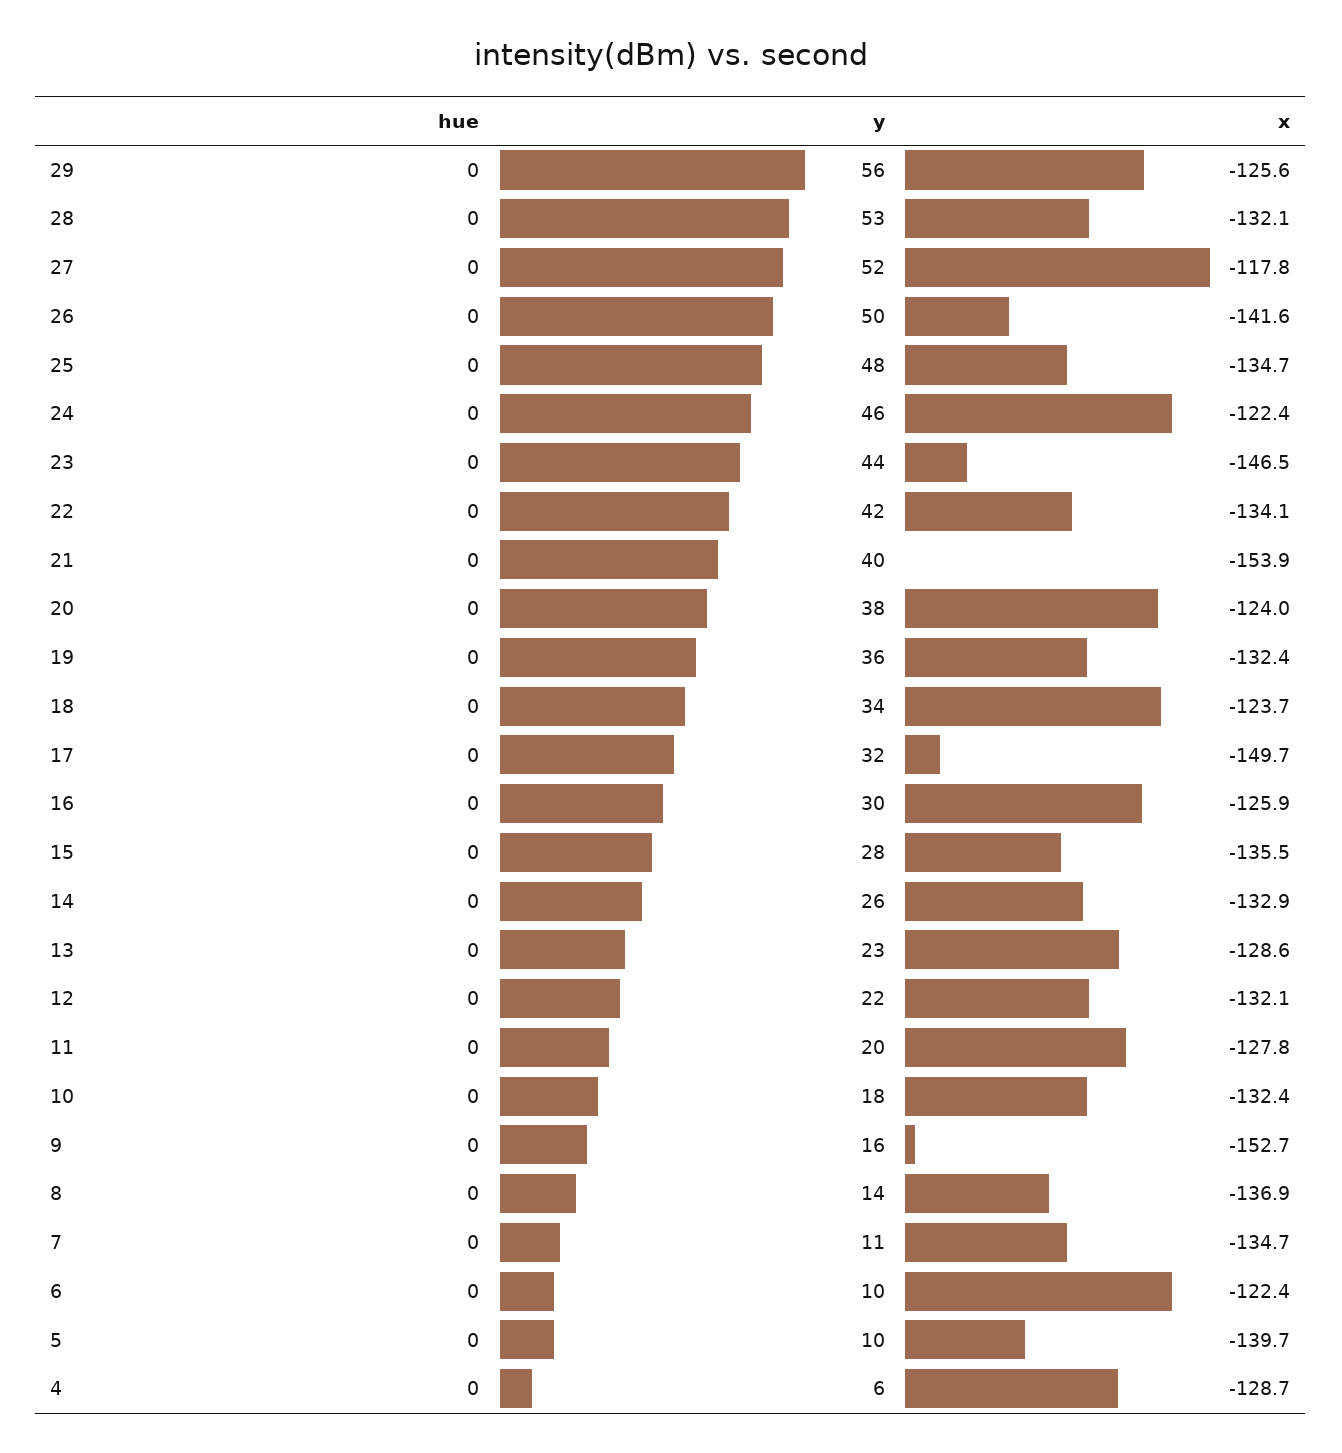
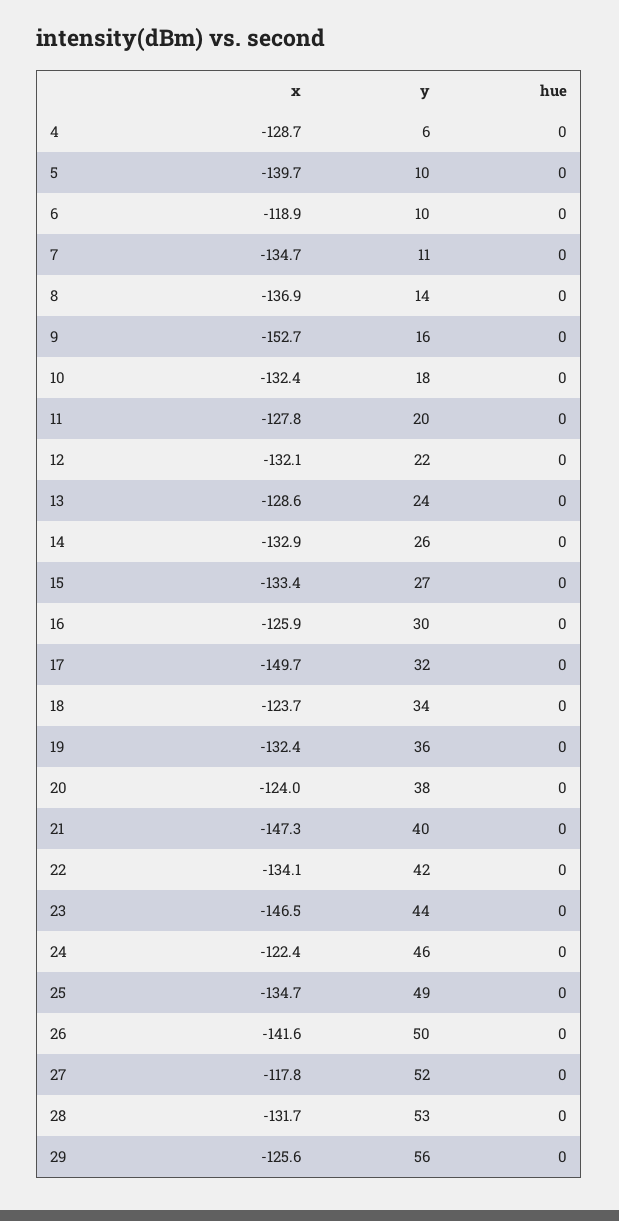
  {
    "hue": {
      "29": 0,
      "28": 0,
      "27": 0,
      "26": 0,
      "25": 0,
      "24": 0,
      "23": 0,
      "22": 0,
      "21": 0,
      "20": 0,
      "19": 0,
      "18": 0,
      "17": 0,
      "16": 0,
      "15": 0,
      "14": 0,
      "13": 0,
      "12": 0,
      "11": 0,
      "10": 0,
      "9": 0,
      "8": 0,
      "7": 0,
      "6": 0,
      "5": 0,
      "4": 0
    },
    "y": {
      "29": 56,
      "28": 53,
      "27": 52,
      "26": 50,
-     "25": 48,
+     "25": 49,
      "24": 46,
      "23": 44,
      "22": 42,
      "21": 40,
      "20": 38,
      "19": 36,
      "18": 34,
      "17": 32,
      "16": 30,
-     "15": 28,
+     "15": 27,
      "14": 26,
-     "13": 23,
+     "13": 24,
      "12": 22,
      "11": 20,
      "10": 18,
      "9": 16,
      "8": 14,
      "7": 11,
      "6": 10,
      "5": 10,
      "4": 6
    },
    "x": {
      "29": -125.6,
-     "28": -132.1,
+     "28": -131.7,
      "27": -117.8,
      "26": -141.6,
      "25": -134.7,
      "24": -122.4,
      "23": -146.5,
      "22": -134.1,
-     "21": -153.9,
+     "21": -147.3,
      "20": -124,
      "19": -132.4,
      "18": -123.7,
      "17": -149.7,
      "16": -125.9,
-     "15": -135.5,
+     "15": -133.4,
      "14": -132.9,
      "13": -128.6,
      "12": -132.1,
      "11": -127.8,
      "10": -132.4,
      "9": -152.7,
      "8": -136.9,
      "7": -134.7,
-     "6": -122.4,
+     "6": -118.9,
      "5": -139.7,
      "4": -128.7
    }
  }

